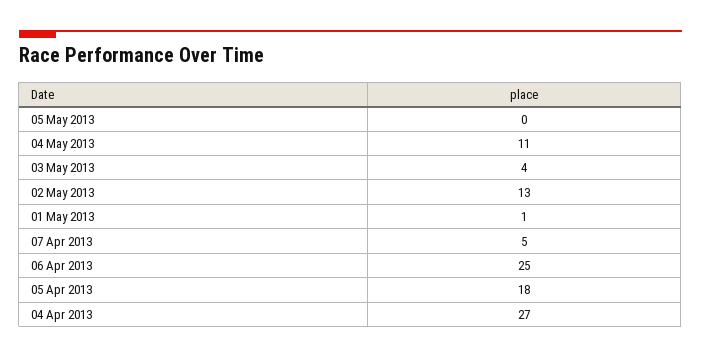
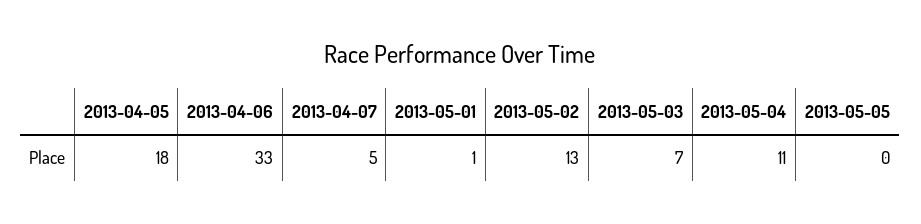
  {
    "05 May 2013": 0,
    "04 May 2013": 11,
-   "03 May 2013": 4,
+   "03 May 2013": 7,
    "02 May 2013": 13,
    "01 May 2013": 1,
    "07 Apr 2013": 5,
-   "06 Apr 2013": 25,
+   "06 Apr 2013": 33,
-   "05 Apr 2013": 18,
+   "05 Apr 2013": 18
-   "04 Apr 2013": 27
  }

